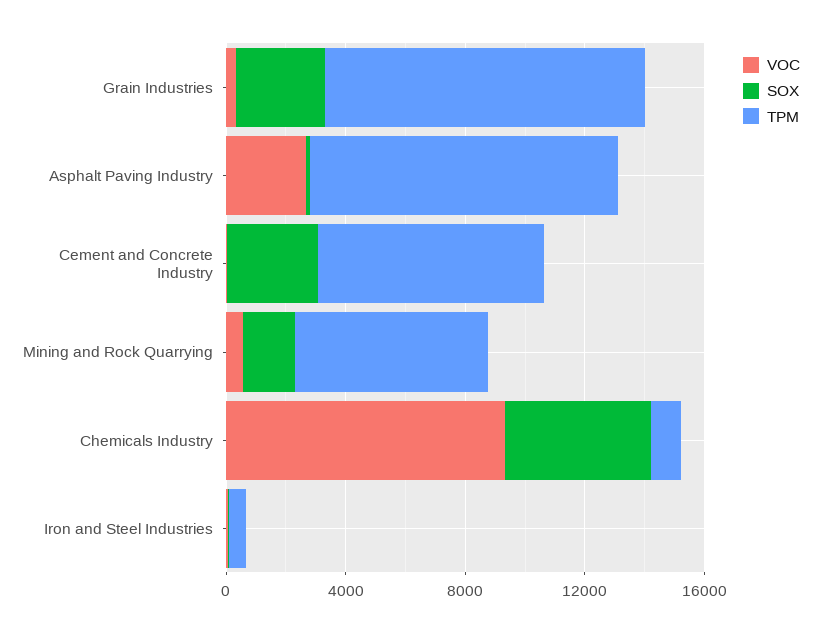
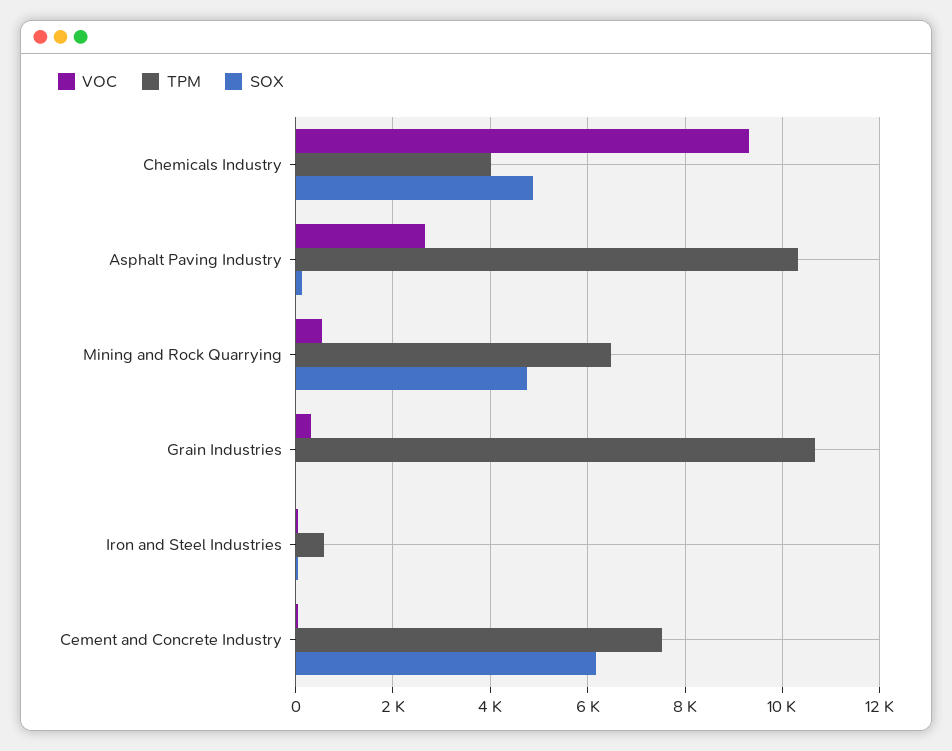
  {
    "VOC": {
      "Grain Industries": 400,
      "Asphalt Paving Industry": 2600,
      "Cement and Concrete Industry": 0,
      "Mining and Rock Quarrying": 600,
      "Chemicals Industry": 9400,
      "Iron and Steel Industries": 0
    },
    "SOX": {
-     "Grain Industries": 3000,
+     "Grain Industries": 0,
      "Asphalt Paving Industry": 200,
-     "Cement and Concrete Industry": 3000,
+     "Cement and Concrete Industry": 6200,
-     "Mining and Rock Quarrying": 2000,
+     "Mining and Rock Quarrying": 4800,
      "Chemicals Industry": 4800,
      "Iron and Steel Industries": 0
    },
    "TPM": {
      "Grain Industries": 10600,
      "Asphalt Paving Industry": 10400,
      "Cement and Concrete Industry": 7600,
      "Mining and Rock Quarrying": 6400,
-     "Chemicals Industry": 1000,
+     "Chemicals Industry": 4000,
      "Iron and Steel Industries": 600
    }
  }

